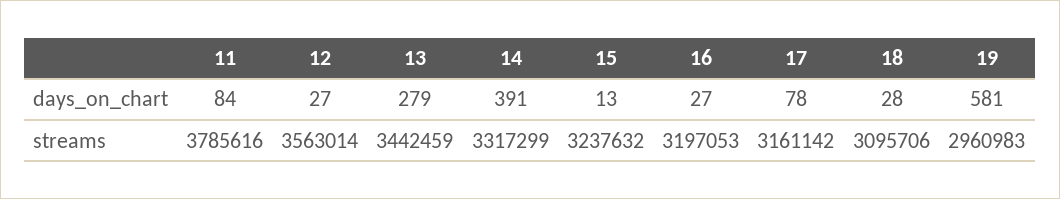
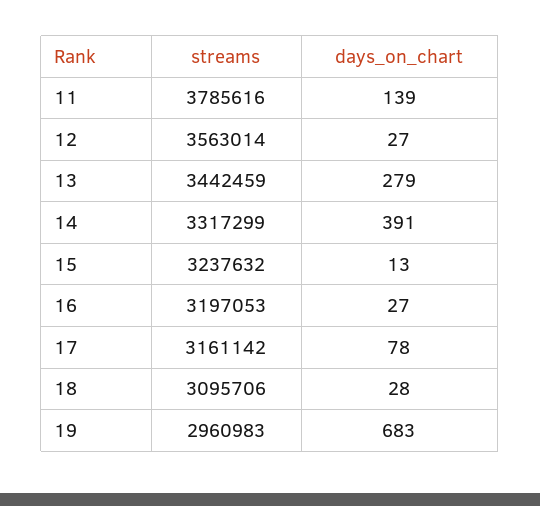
  {
    "11": {
-     "days_on_chart": 84,
+     "days_on_chart": 139,
      "streams": 3785616
    },
    "12": {
      "days_on_chart": 27,
      "streams": 3563014
    },
    "13": {
      "days_on_chart": 279,
      "streams": 3442459
    },
    "14": {
      "days_on_chart": 391,
      "streams": 3317299
    },
    "15": {
      "days_on_chart": 13,
      "streams": 3237632
    },
    "16": {
      "days_on_chart": 27,
      "streams": 3197053
    },
    "17": {
      "days_on_chart": 78,
      "streams": 3161142
    },
    "18": {
      "days_on_chart": 28,
      "streams": 3095706
    },
    "19": {
-     "days_on_chart": 581,
+     "days_on_chart": 683,
      "streams": 2960983
    }
  }

